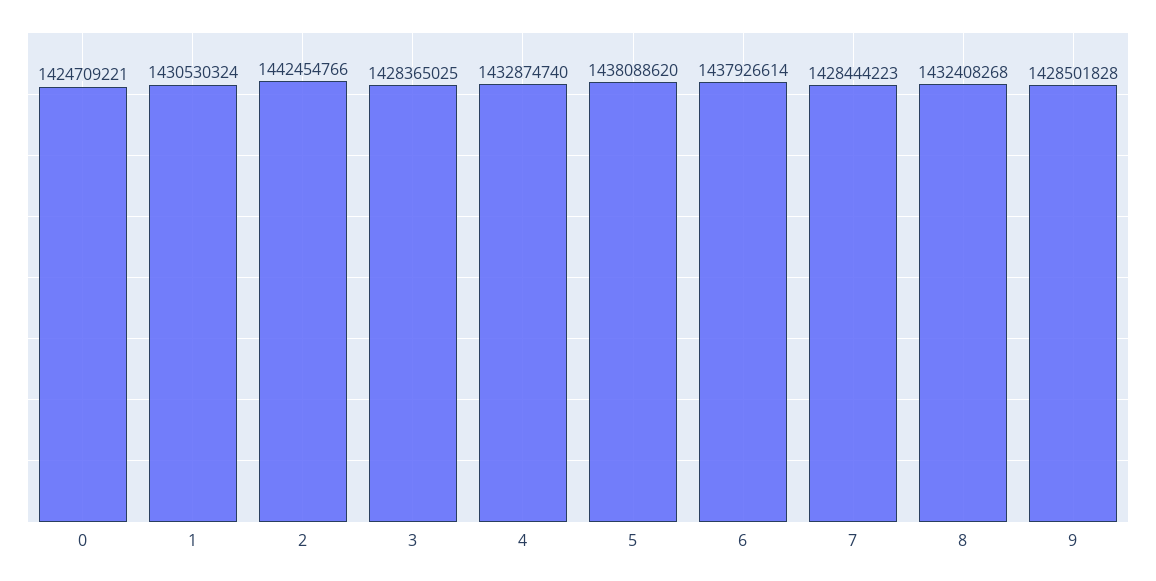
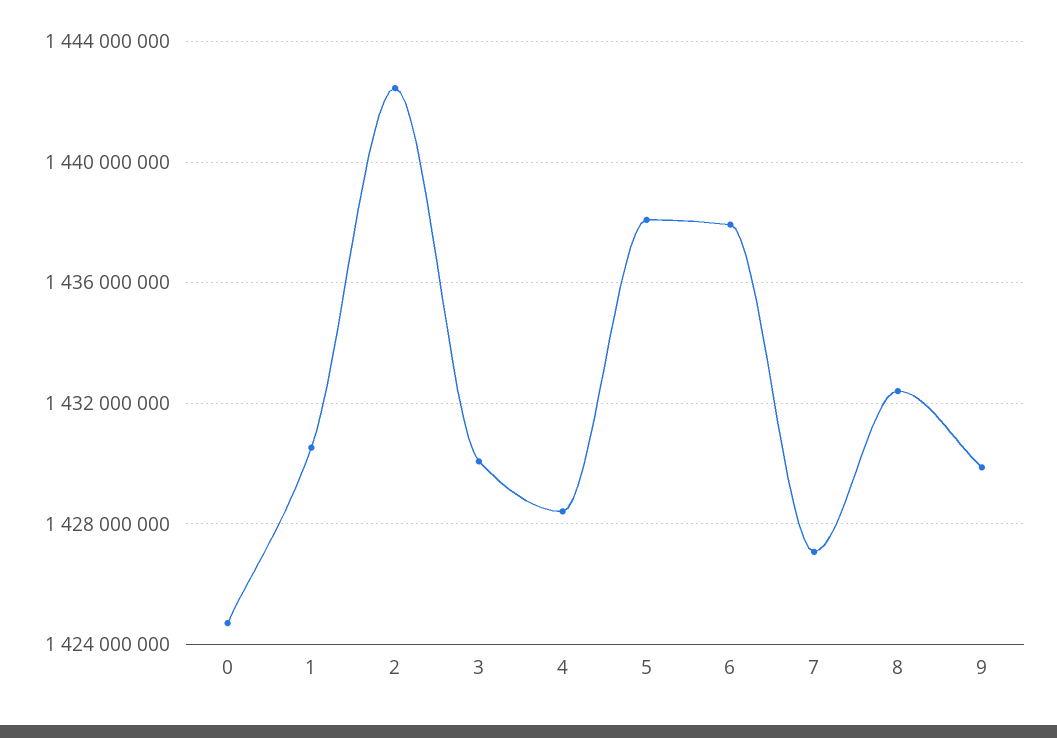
  {
    "0": 1424709221,
    "1": 1430530324,
    "2": 1442454766,
-   "3": 1428365025,
+   "3": 1430000000,
-   "4": 1432874740,
+   "4": 1428500000,
    "5": 1438088620,
    "6": 1437926614,
-   "7": 1428444223,
+   "7": 1427000000,
    "8": 1432408268,
-   "9": 1428501828
+   "9": 1430000000
  }

